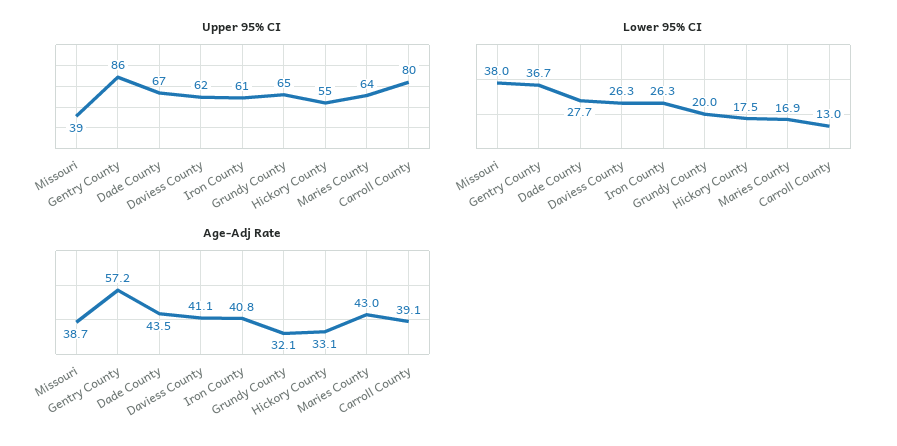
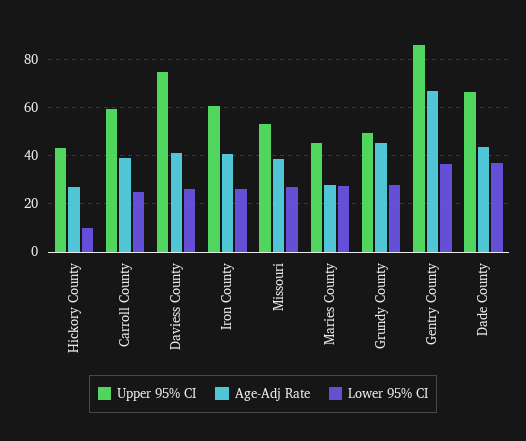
  {
    "Upper 95% CI": {
-     "Missouri": 39,
+     "Missouri": 52.5,
      "Gentry County": 86,
      "Dade County": 67,
-     "Daviess County": 62,
+     "Daviess County": 75,
      "Iron County": 61,
-     "Grundy County": 65,
+     "Grundy County": 50,
-     "Hickory County": 55,
+     "Hickory County": 42.5,
-     "Maries County": 64,
+     "Maries County": 45,
-     "Carroll County": 80
+     "Carroll County": 60
    },
    "Lower 95% CI": {
-     "Missouri": 38,
+     "Missouri": 27.5,
      "Gentry County": 36.7,
-     "Dade County": 27.7,
+     "Dade County": 37.5,
      "Daviess County": 26.3,
      "Iron County": 26.3,
-     "Grundy County": 20,
+     "Grundy County": 27.5,
-     "Hickory County": 17.5,
+     "Hickory County": 10,
-     "Maries County": 16.9,
+     "Maries County": 27.5,
-     "Carroll County": 13
+     "Carroll County": 25
    },
    "Age-Adj Rate": {
      "Missouri": 38.7,
-     "Gentry County": 57.2,
+     "Gentry County": 67.5,
      "Dade County": 43.5,
      "Daviess County": 41.1,
      "Iron County": 40.8,
-     "Grundy County": 32.1,
+     "Grundy County": 45,
-     "Hickory County": 33.1,
+     "Hickory County": 27.5,
-     "Maries County": 43,
+     "Maries County": 27.5,
      "Carroll County": 39.1
    }
  }

